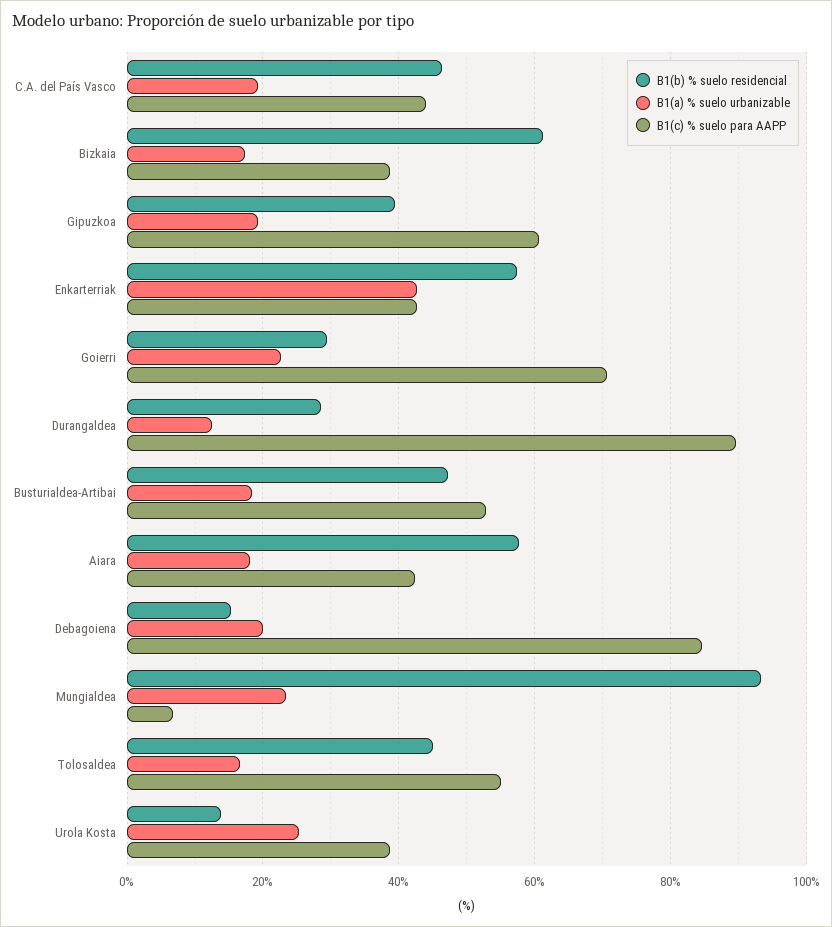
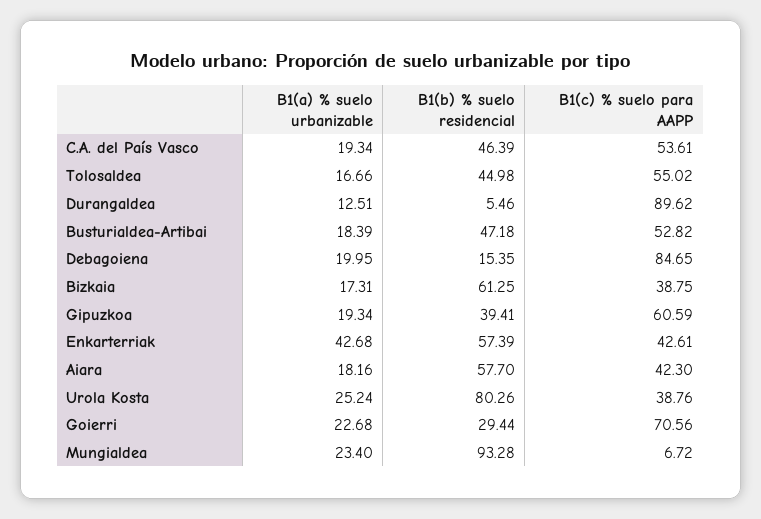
  {
    "B1(b) % suelo residencial": {
      "C.A. del País Vasco": 46.39,
      "Bizkaia": 61.25,
      "Gipuzkoa": 39.41,
      "Enkarterriak": 57.39,
      "Goierri": 29.44,
-     "Durangaldea": 28,
+     "Durangaldea": 5.46,
      "Busturialdea-Artibai": 47.18,
      "Aiara": 57.7,
      "Debagoiena": 15.35,
      "Mungialdea": 93.28,
      "Tolosaldea": 44.98,
-     "Urola Kosta": 14
+     "Urola Kosta": 80.26
    },
    "B1(a) % suelo urbanizable": {
      "C.A. del País Vasco": 19.34,
      "Bizkaia": 17.31,
      "Gipuzkoa": 19.34,
      "Enkarterriak": 42.68,
      "Goierri": 22.68,
      "Durangaldea": 12.51,
      "Busturialdea-Artibai": 18.39,
      "Aiara": 18.16,
      "Debagoiena": 19.95,
      "Mungialdea": 23.4,
      "Tolosaldea": 16.66,
      "Urola Kosta": 25.24
    },
    "B1(c) % suelo para AAPP": {
-     "C.A. del País Vasco": 44,
+     "C.A. del País Vasco": 53.61,
      "Bizkaia": 38.75,
      "Gipuzkoa": 60.59,
      "Enkarterriak": 42.61,
      "Goierri": 70.56,
      "Durangaldea": 89.62,
      "Busturialdea-Artibai": 52.82,
      "Aiara": 42.3,
      "Debagoiena": 84.65,
      "Mungialdea": 6.72,
      "Tolosaldea": 55.02,
      "Urola Kosta": 38.76
    }
  }

